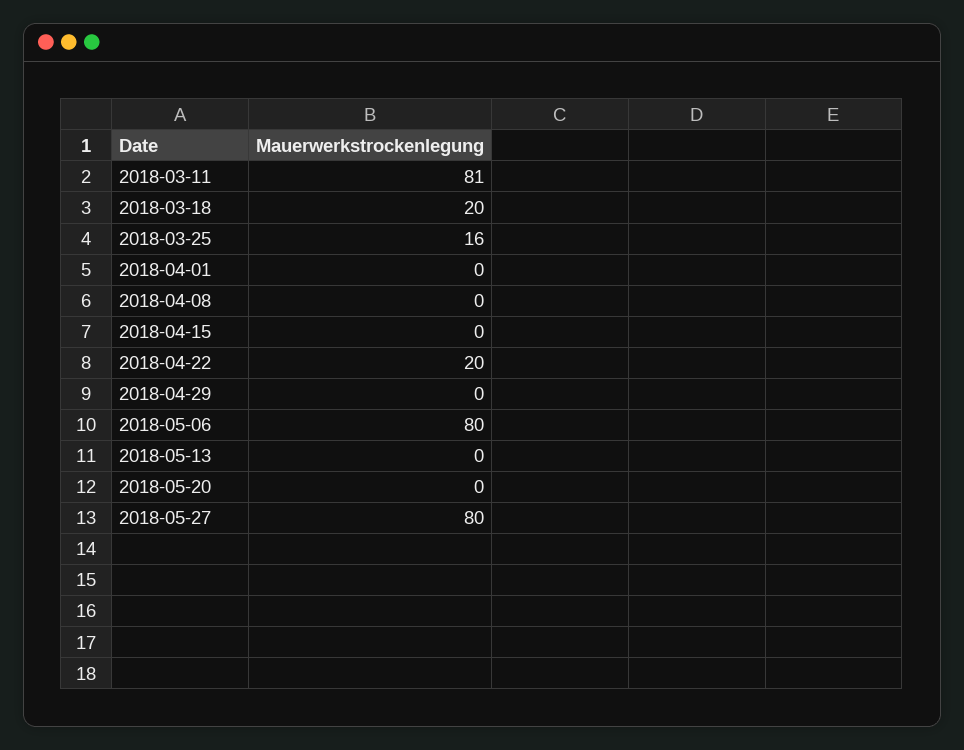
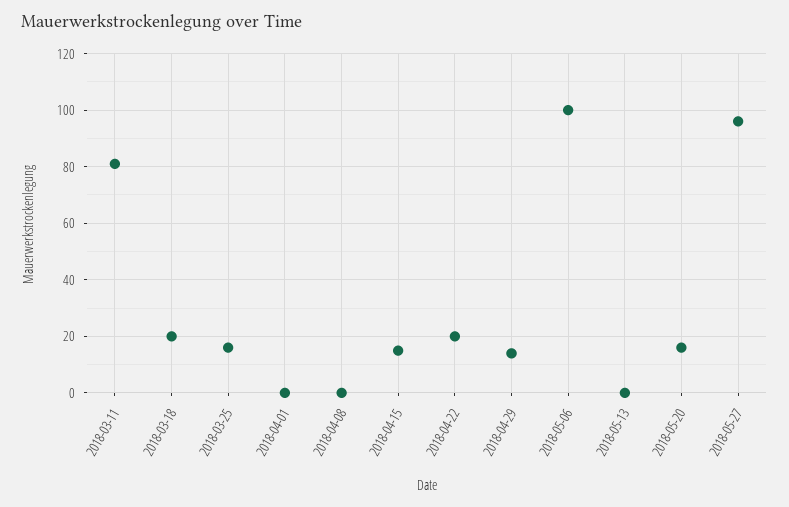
  {
    "2018-03-11": 81,
    "2018-03-18": 20,
    "2018-03-25": 16,
    "2018-04-01": 0,
    "2018-04-08": 0,
-   "2018-04-15": 0,
+   "2018-04-15": 15,
    "2018-04-22": 20,
-   "2018-04-29": 0,
+   "2018-04-29": 15,
-   "2018-05-06": 80,
+   "2018-05-06": 100,
    "2018-05-13": 0,
-   "2018-05-20": 0,
+   "2018-05-20": 15,
-   "2018-05-27": 80
+   "2018-05-27": 95
  }

